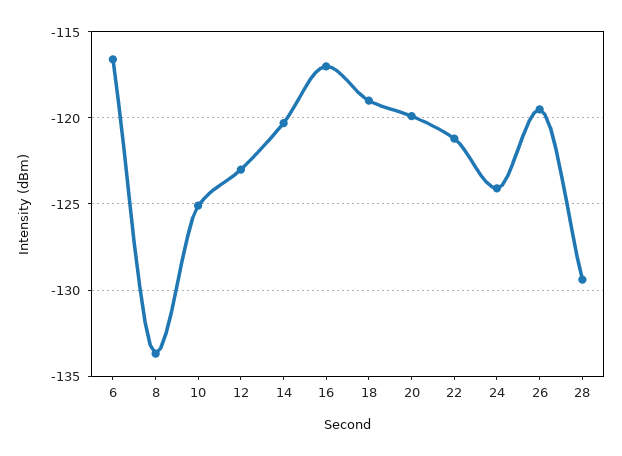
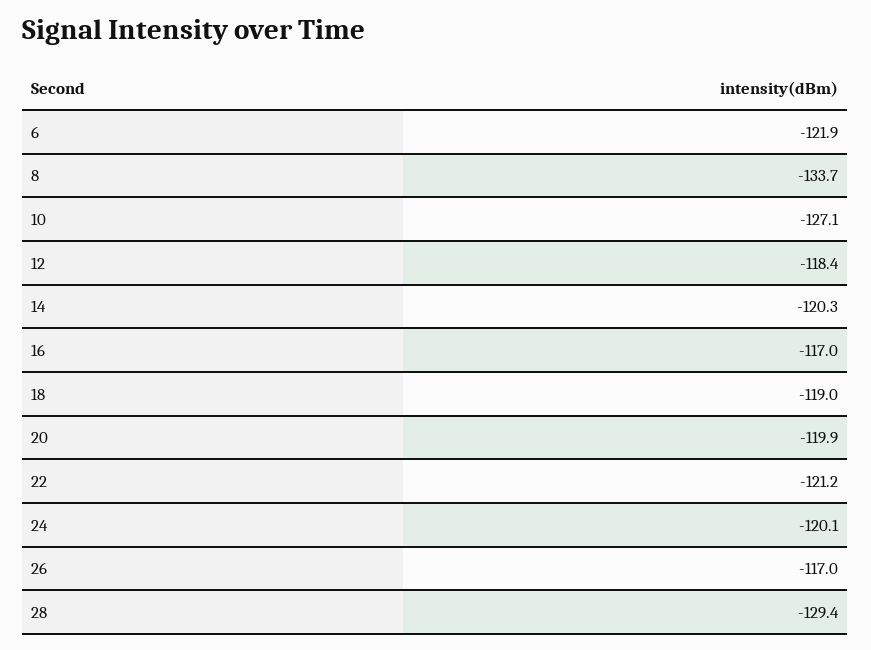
  {
-   "6": -116.5,
+   "6": -121.9,
    "8": -133.7,
-   "10": -125,
+   "10": -127.1,
-   "12": -123,
+   "12": -118.4,
    "14": -120.3,
    "16": -117,
    "18": -119,
    "20": -119.9,
    "22": -121.2,
-   "24": -124,
+   "24": -120.1,
-   "26": -119.5,
+   "26": -117,
    "28": -129.4
  }

